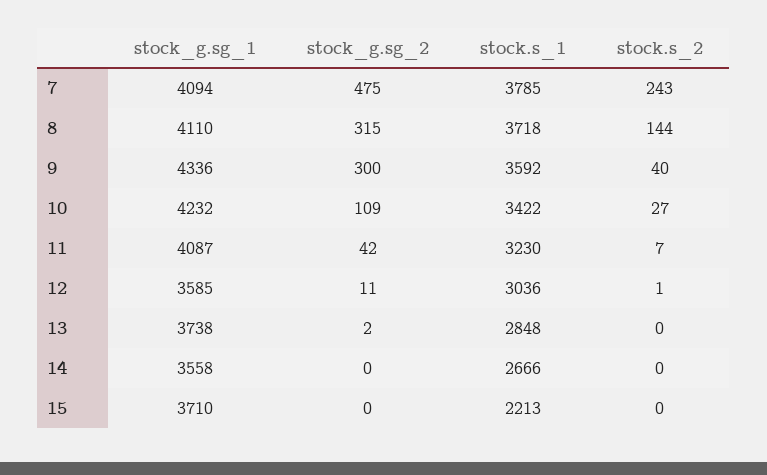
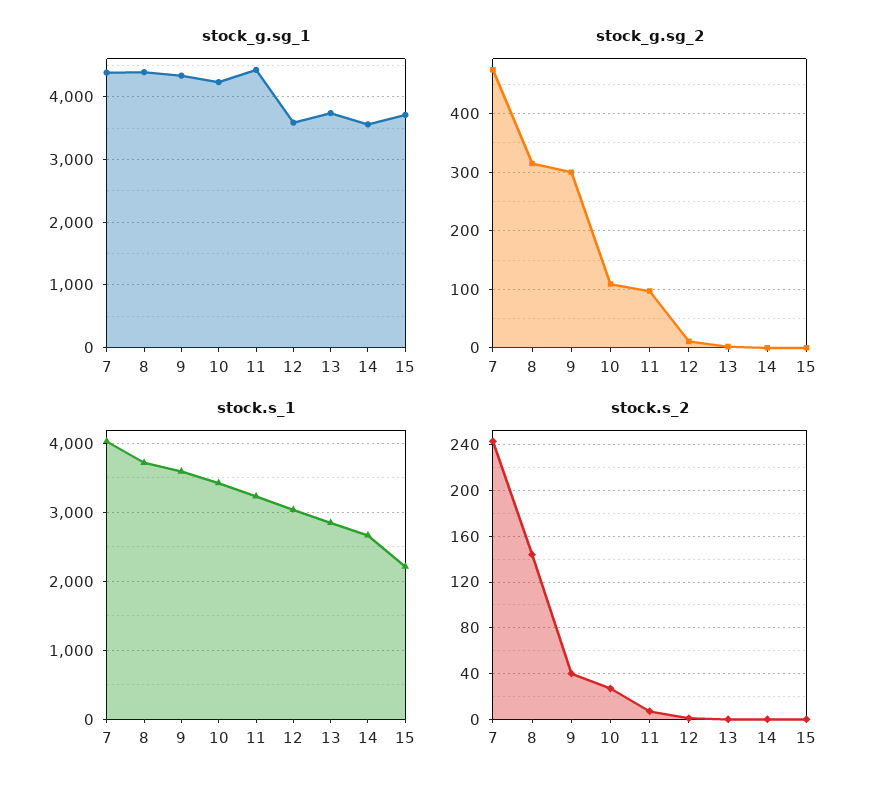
  {
    "stock_g.sg_1": {
-     "7": 4094,
+     "7": 4400,
-     "8": 4110,
+     "8": 4400,
      "9": 4336,
      "10": 4232,
-     "11": 4087,
+     "11": 4400,
      "12": 3585,
      "13": 3738,
      "14": 3558,
      "15": 3710
    },
    "stock_g.sg_2": {
      "7": 475,
      "8": 315,
      "9": 300,
      "10": 109,
-     "11": 42,
+     "11": 100,
      "12": 11,
      "13": 2,
      "14": 0,
      "15": 0
    },
    "stock.s_1": {
-     "7": 3785,
+     "7": 4000,
      "8": 3718,
      "9": 3592,
      "10": 3422,
      "11": 3230,
      "12": 3036,
      "13": 2848,
      "14": 2666,
      "15": 2213
    },
    "stock.s_2": {
      "7": 243,
      "8": 144,
      "9": 40,
      "10": 27,
      "11": 7,
      "12": 1,
      "13": 0,
      "14": 0,
      "15": 0
    }
  }

